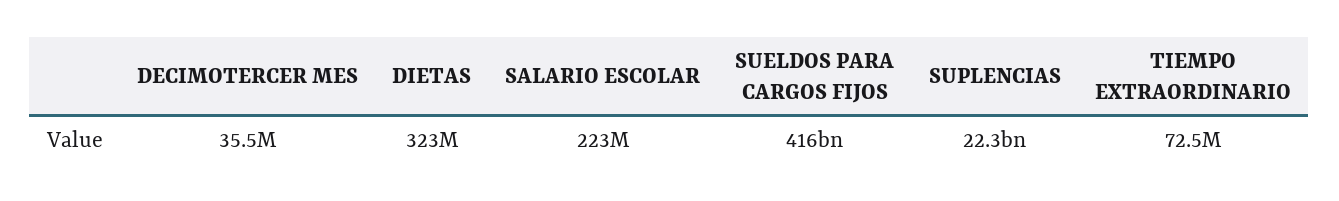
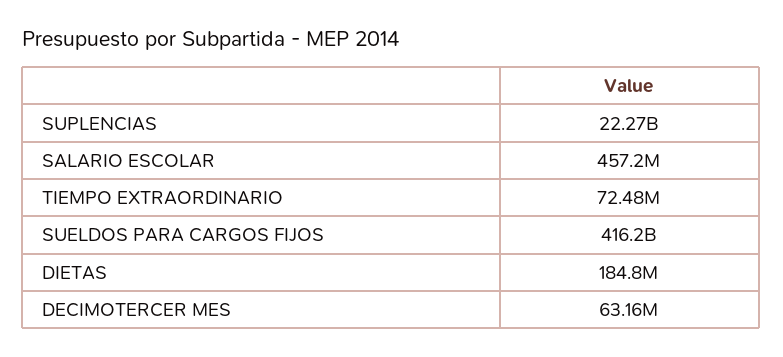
  {
-   "DECIMOTERCER MES": 35500000,
+   "DECIMOTERCER MES": 63160000,
-   "DIETAS": 323000000,
+   "DIETAS": 184800000,
-   "SALARIO ESCOLAR": 223000000,
+   "SALARIO ESCOLAR": 457200000,
    "SUELDOS PARA CARGOS FIJOS": 416200000000,
    "SUPLENCIAS": 22270000000,
    "TIEMPO EXTRAORDINARIO": 72480000
  }

